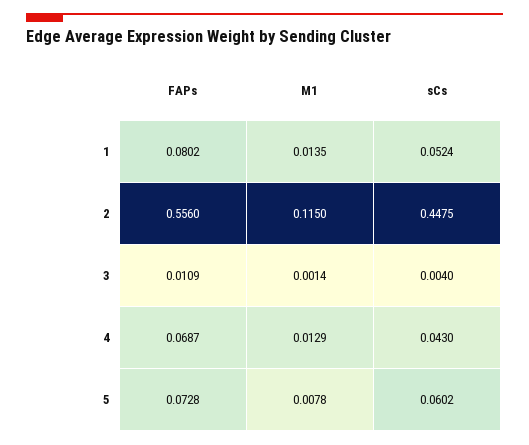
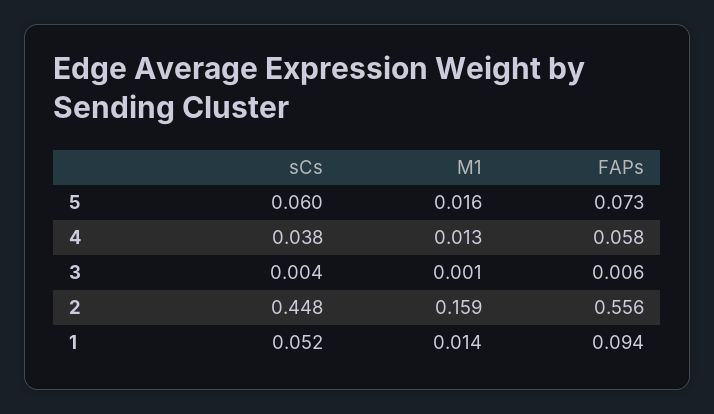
  {
    "FAPs": {
-     "1": 0.0802,
+     "1": 0.094,
      "2": 0.556,
-     "3": 0.0109,
+     "3": 0.006,
-     "4": 0.0687,
+     "4": 0.058,
      "5": 0.0728
    },
    "M1": {
      "1": 0.0135,
-     "2": 0.115,
+     "2": 0.159,
      "3": 0.0014,
      "4": 0.0129,
-     "5": 0.0078
+     "5": 0.016
    },
    "sCs": {
      "1": 0.0524,
      "2": 0.4475,
      "3": 0.004,
-     "4": 0.043,
+     "4": 0.038,
      "5": 0.0602
    }
  }

